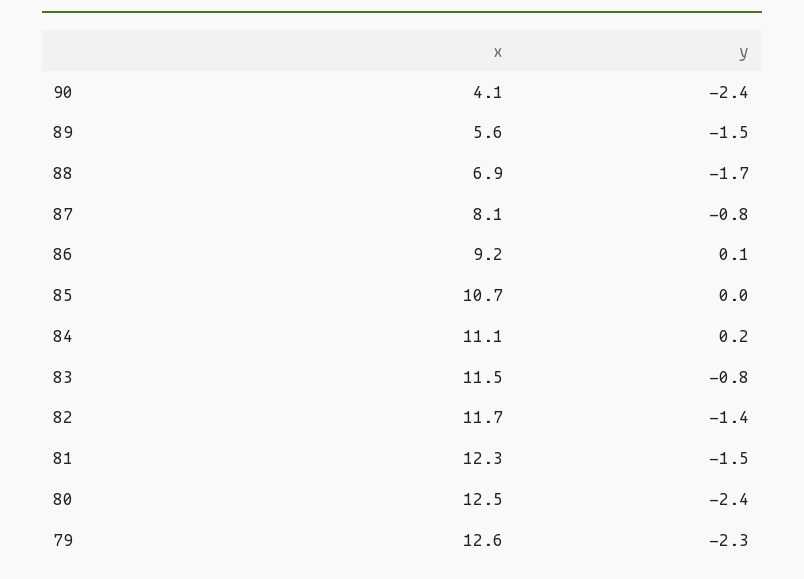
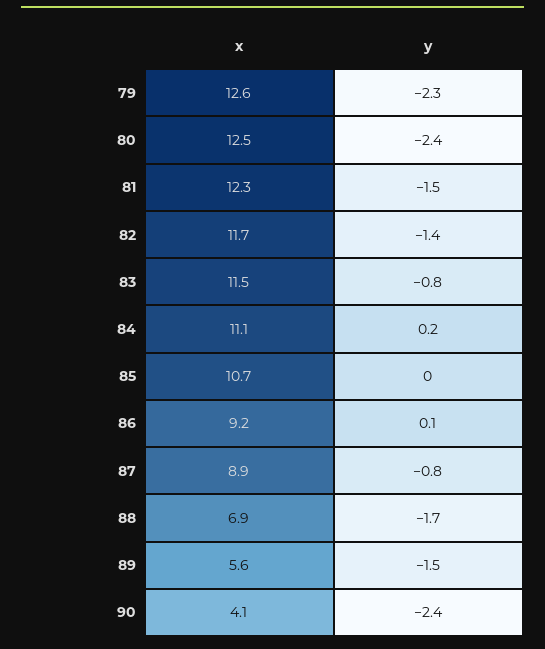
  {
    "x": {
      "90": 4.1,
      "89": 5.6,
      "88": 6.9,
-     "87": 8.1,
+     "87": 8.9,
      "86": 9.2,
      "85": 10.7,
      "84": 11.1,
      "83": 11.5,
      "82": 11.7,
      "81": 12.3,
      "80": 12.5,
      "79": 12.6
    },
    "y": {
      "90": -2.4,
      "89": -1.5,
      "88": -1.7,
      "87": -0.8,
      "86": 0.1,
      "85": 0,
      "84": 0.2,
      "83": -0.8,
      "82": -1.4,
      "81": -1.5,
      "80": -2.4,
      "79": -2.3
    }
  }

